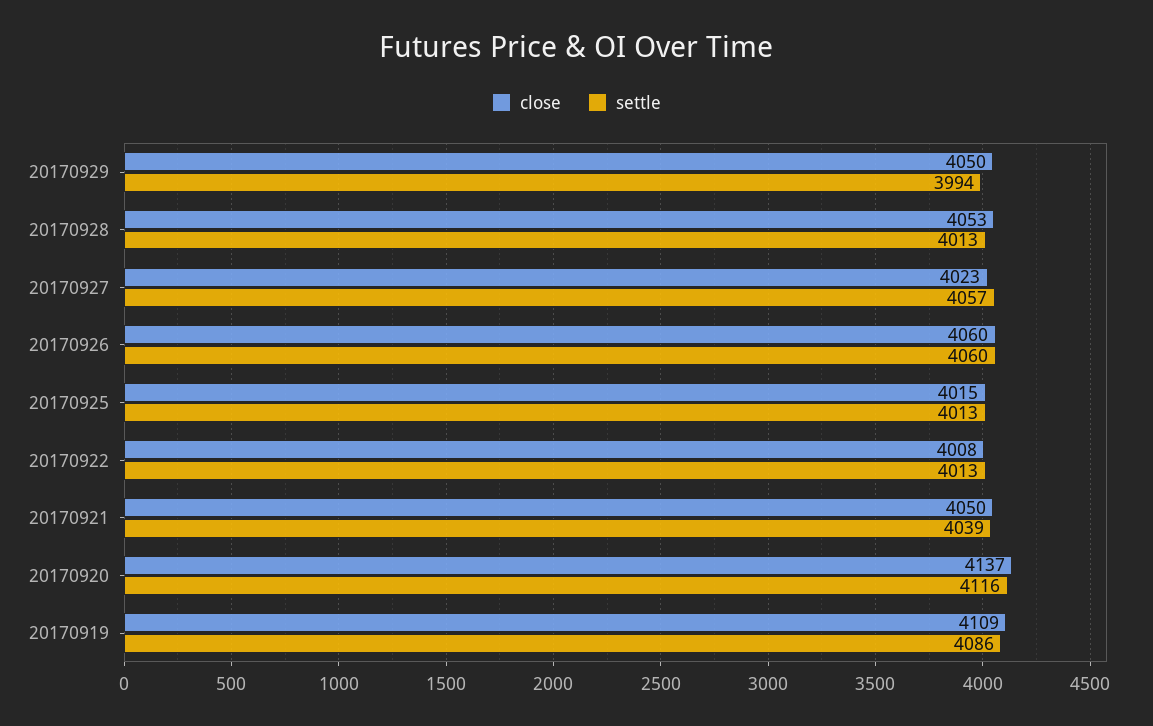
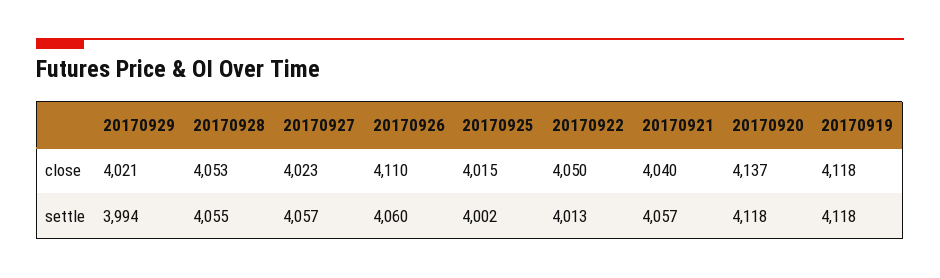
  {
    "close": {
-     "20170929": 4050,
+     "20170929": 4021,
      "20170928": 4053,
      "20170927": 4023,
-     "20170926": 4060,
+     "20170926": 4110,
      "20170925": 4015,
-     "20170922": 4008,
+     "20170922": 4050,
-     "20170921": 4050,
+     "20170921": 4040,
      "20170920": 4137,
-     "20170919": 4109
+     "20170919": 4118
    },
    "settle": {
      "20170929": 3994,
-     "20170928": 4013,
+     "20170928": 4055,
      "20170927": 4057,
      "20170926": 4060,
-     "20170925": 4013,
+     "20170925": 4002,
      "20170922": 4013,
-     "20170921": 4039,
+     "20170921": 4057,
-     "20170920": 4116,
+     "20170920": 4118,
-     "20170919": 4086
+     "20170919": 4118
    }
  }

